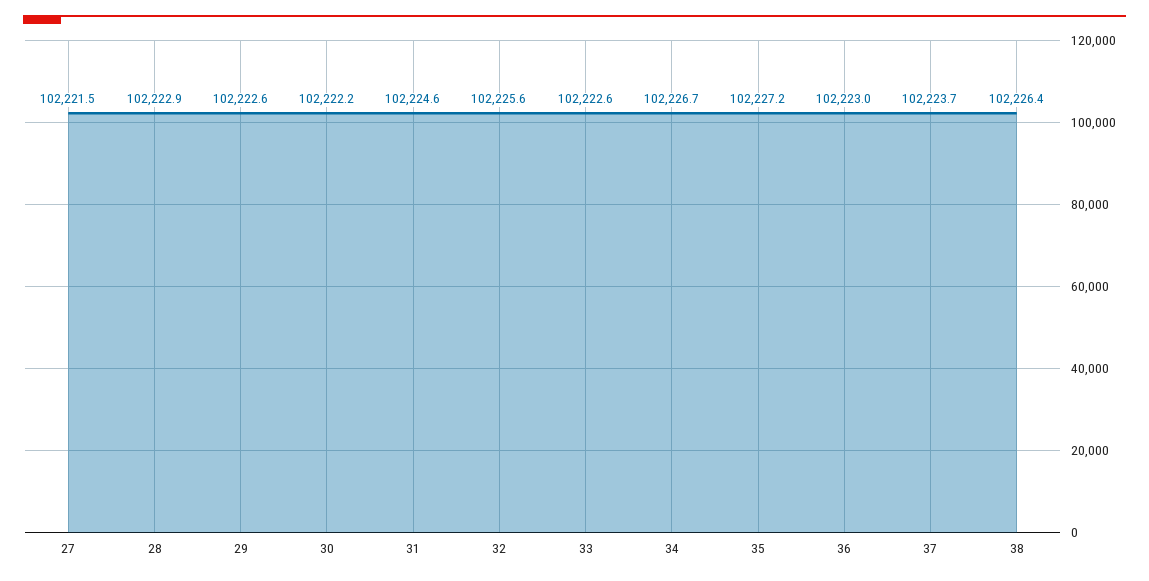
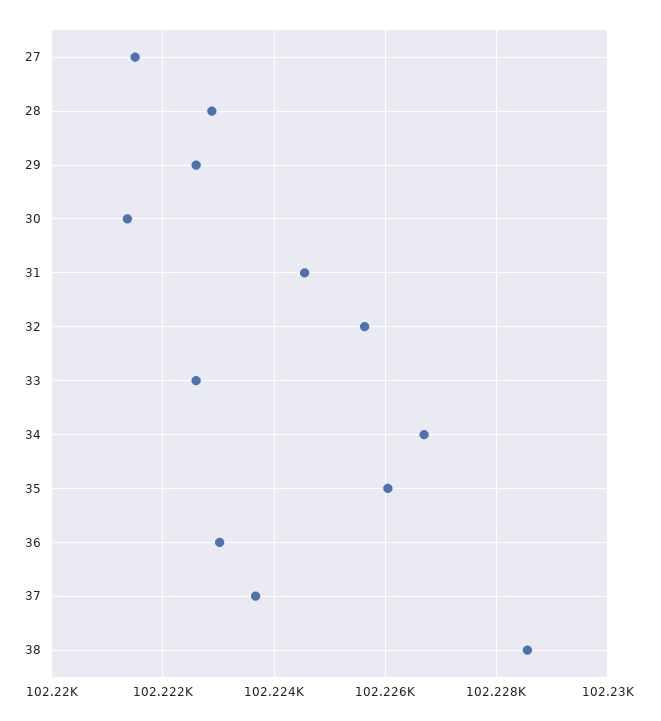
  {
    "27": 102221.5,
    "28": 102222.9,
    "29": 102222.6,
-   "30": 102222.2,
+   "30": 102221.4,
    "31": 102224.6,
    "32": 102225.6,
    "33": 102222.6,
    "34": 102226.7,
-   "35": 102227.2,
+   "35": 102226,
    "36": 102223,
    "37": 102223.7,
-   "38": 102226.4
+   "38": 102228.6
  }

